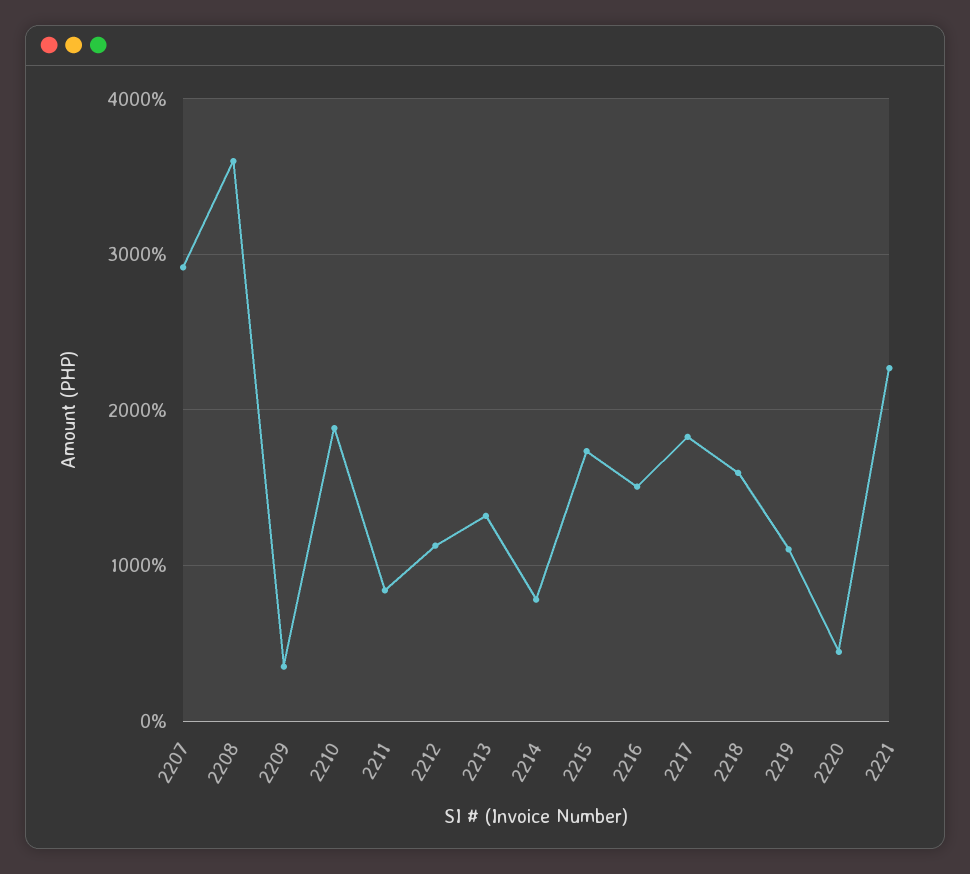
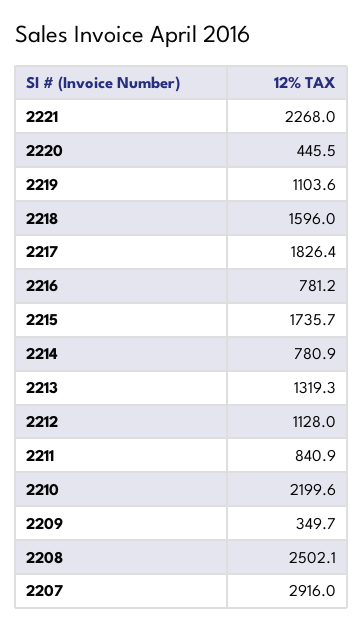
  {
    "2207": 2916,
-   "2208": 3600,
+   "2208": 2502.1,
    "2209": 349.7,
-   "2210": 1900,
+   "2210": 2199.6,
    "2211": 840.9,
    "2212": 1128,
    "2213": 1319.3,
    "2214": 780.9,
    "2215": 1735.7,
-   "2216": 1500,
+   "2216": 781.2,
    "2217": 1826.4,
    "2218": 1596,
    "2219": 1103.6,
    "2220": 445.5,
    "2221": 2268
  }

